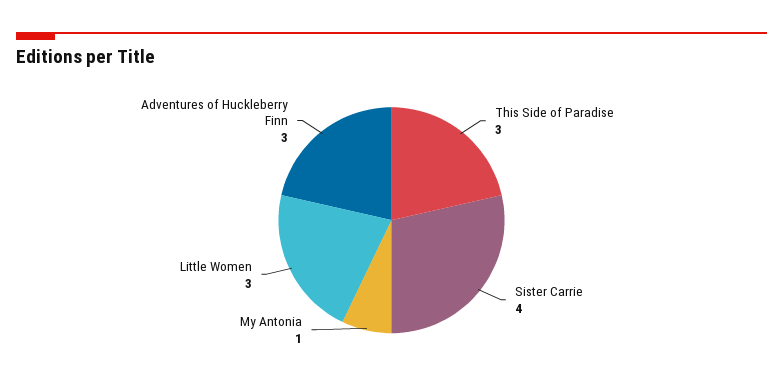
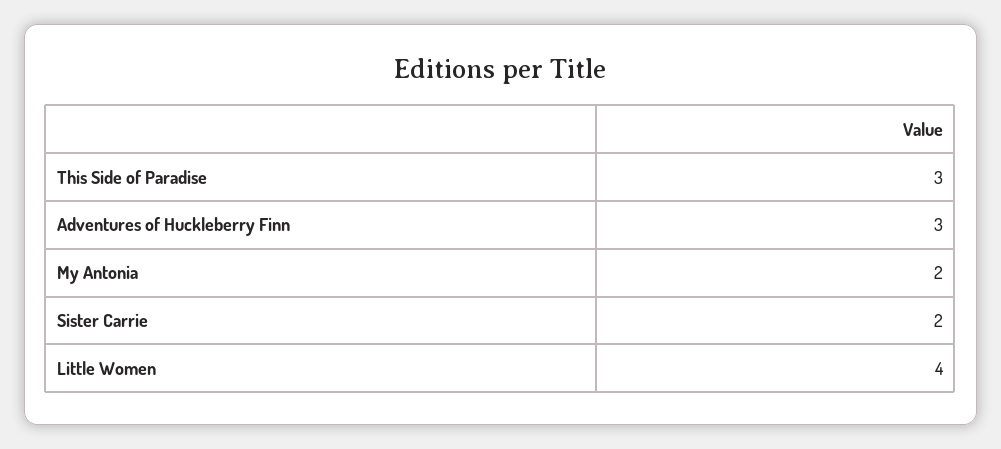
  {
    "This Side of Paradise": 3,
-   "Sister Carrie": 4,
+   "Sister Carrie": 2,
-   "My Antonia": 1,
+   "My Antonia": 2,
-   "Little Women": 3,
+   "Little Women": 4,
    "Adventures of Huckleberry Finn": 3
  }

